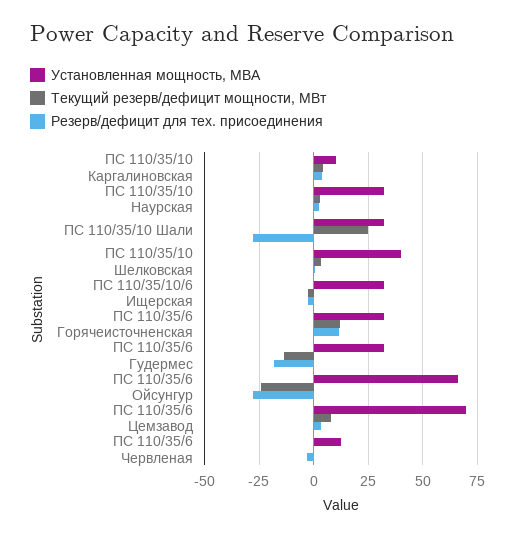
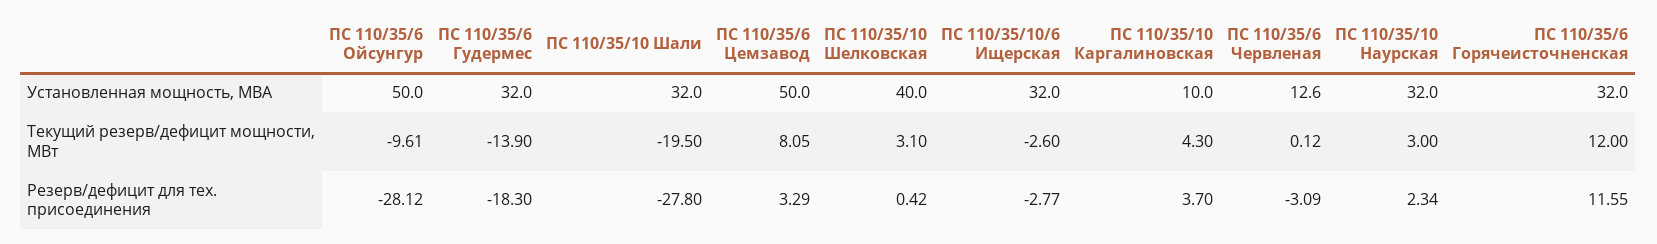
  {
    "Установленная мощность, МВА": {
      "ПС 110/35/10 Каргалиновская": 10,
      "ПС 110/35/10 Наурская": 32,
      "ПС 110/35/10 Шали": 32,
      "ПС 110/35/10 Шелковская": 40,
      "ПС 110/35/10/6 Ищерская": 32,
      "ПС 110/35/6 Горячеисточненская": 32,
      "ПС 110/35/6 Гудермес": 32,
-     "ПС 110/35/6 Ойсунгур": 65,
+     "ПС 110/35/6 Ойсунгур": 50,
-     "ПС 110/35/6 Цемзавод": 70,
+     "ПС 110/35/6 Цемзавод": 50,
      "ПС 110/35/6 Червленая": 12.6
    },
    "Текущий резерв/дефицит мощности, МВт": {
      "ПС 110/35/10 Каргалиновская": 4.3,
      "ПС 110/35/10 Наурская": 3,
-     "ПС 110/35/10 Шали": 25,
+     "ПС 110/35/10 Шали": -19.5,
      "ПС 110/35/10 Шелковская": 3.1,
      "ПС 110/35/10/6 Ищерская": -2.6,
      "ПС 110/35/6 Горячеисточненская": 12,
      "ПС 110/35/6 Гудермес": -13.9,
-     "ПС 110/35/6 Ойсунгур": -25,
+     "ПС 110/35/6 Ойсунгур": -9.61,
      "ПС 110/35/6 Цемзавод": 8.05,
      "ПС 110/35/6 Червленая": 0.12
    },
    "Резерв/дефицит для тех. присоединения": {
      "ПС 110/35/10 Каргалиновская": 3.7,
      "ПС 110/35/10 Наурская": 2.34,
      "ПС 110/35/10 Шали": -27.8,
      "ПС 110/35/10 Шелковская": 0.42,
      "ПС 110/35/10/6 Ищерская": -2.77,
      "ПС 110/35/6 Горячеисточненская": 11.55,
      "ПС 110/35/6 Гудермес": -18.3,
      "ПС 110/35/6 Ойсунгур": -28.12,
      "ПС 110/35/6 Цемзавод": 3.29,
      "ПС 110/35/6 Червленая": -3.09
    }
  }

